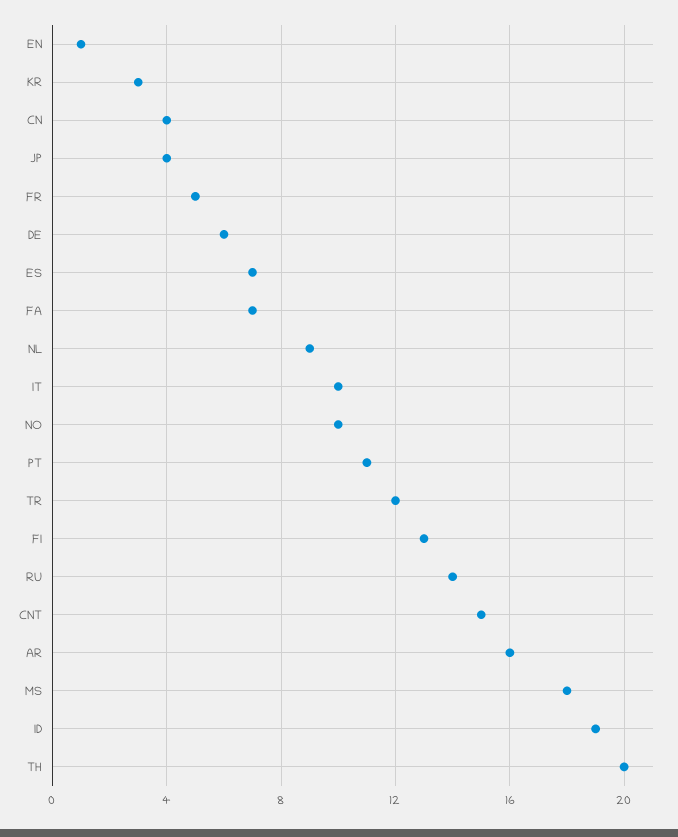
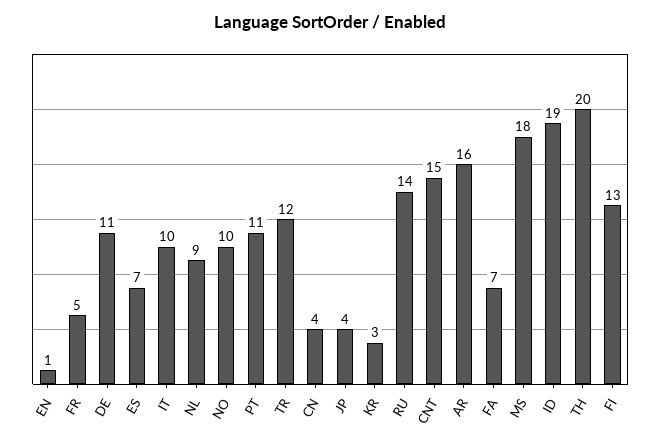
  {
    "EN": 1,
    "KR": 3,
    "CN": 4,
    "JP": 4,
    "FR": 5,
-   "DE": 6,
+   "DE": 11,
    "ES": 7,
    "FA": 7,
    "NL": 9,
    "IT": 10,
    "NO": 10,
    "PT": 11,
    "TR": 12,
    "FI": 13,
    "RU": 14,
    "CNT": 15,
    "AR": 16,
    "MS": 18,
    "ID": 19,
    "TH": 20
  }

